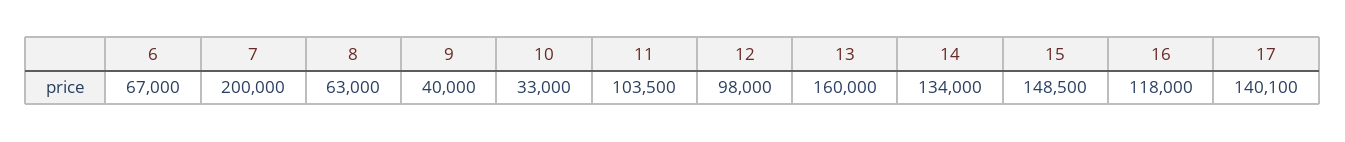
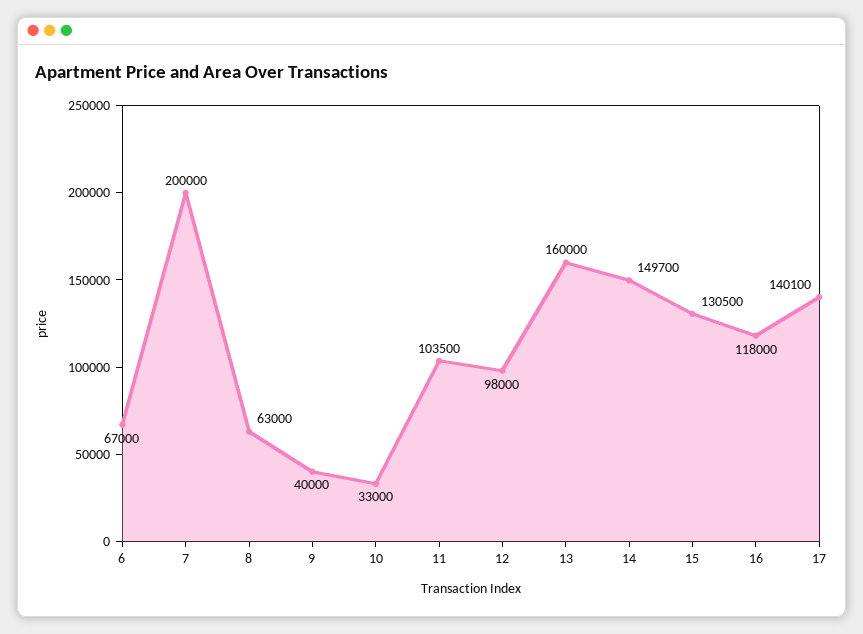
  {
    "6": 67000,
    "7": 200000,
    "8": 63000,
    "9": 40000,
    "10": 33000,
    "11": 103500,
    "12": 98000,
    "13": 160000,
-   "14": 134000,
+   "14": 149700,
-   "15": 148500,
+   "15": 130500,
    "16": 118000,
    "17": 140100
  }

